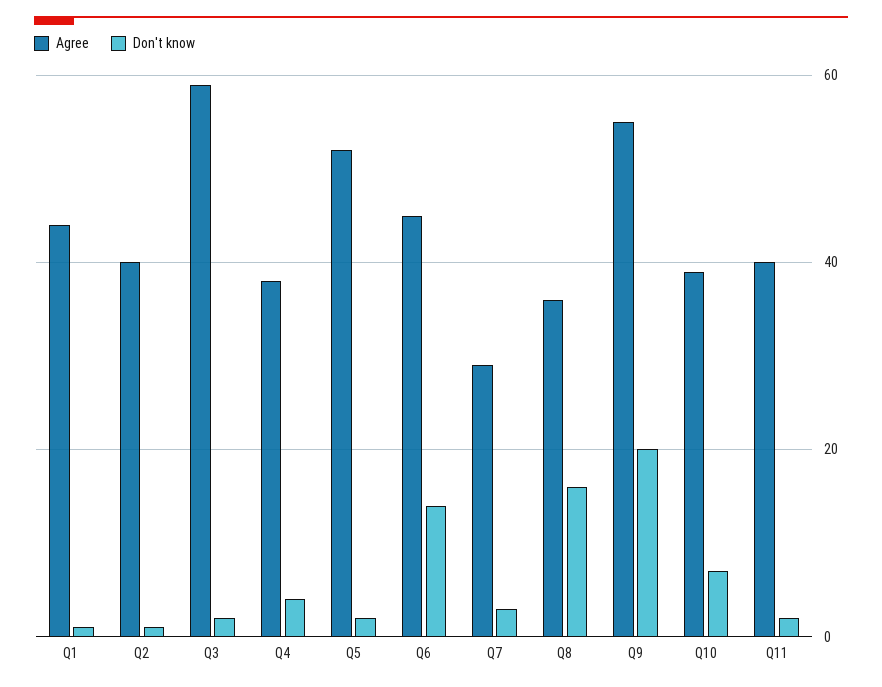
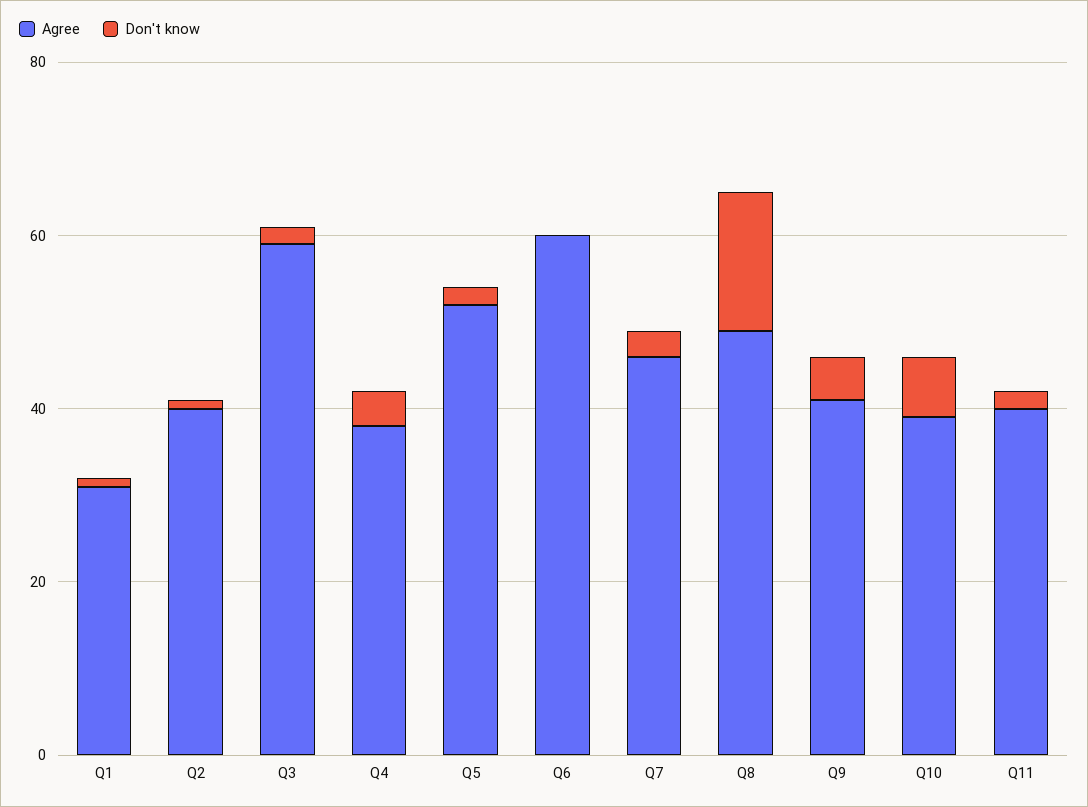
  {
    "Agree": {
-     "Q1": 45,
+     "Q1": 30,
      "Q2": 40,
      "Q3": 60,
      "Q4": 40,
      "Q5": 50,
-     "Q6": 45,
+     "Q6": 60,
-     "Q7": 30,
+     "Q7": 45,
-     "Q8": 35,
+     "Q8": 50,
-     "Q9": 55,
+     "Q9": 40,
      "Q10": 40,
      "Q11": 40
    },
    "Don't know": {
      "Q1": 0,
      "Q2": 0,
      "Q3": 0,
      "Q4": 5,
      "Q5": 0,
-     "Q6": 15,
+     "Q6": 0,
      "Q7": 5,
      "Q8": 15,
-     "Q9": 20,
+     "Q9": 5,
      "Q10": 5,
      "Q11": 0
    }
  }

